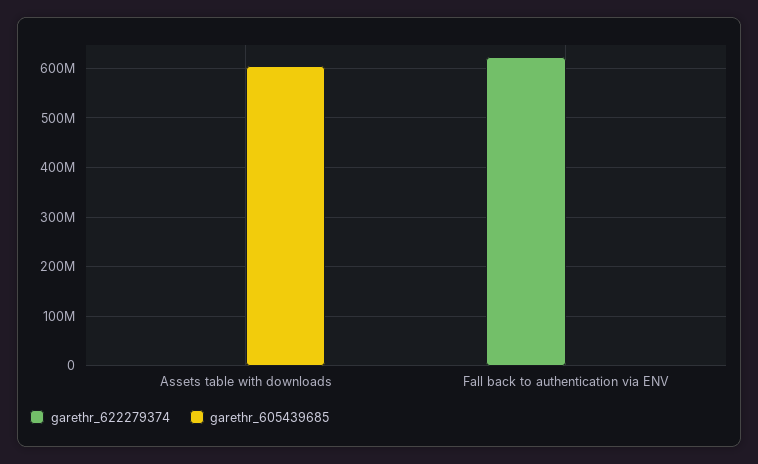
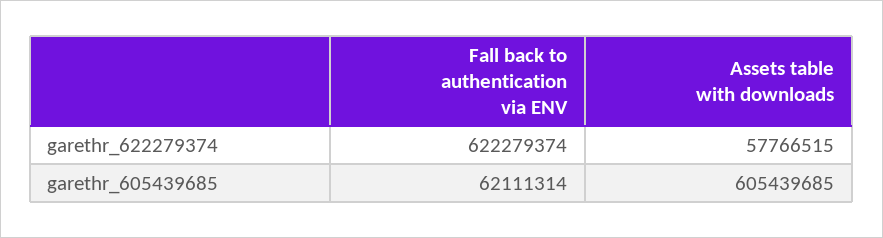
  {
    "garethr_622279374": {
-     "Assets table with downloads": 0,
+     "Assets table with downloads": 57766515,
      "Fall back to authentication via ENV": 622279374
    },
    "garethr_605439685": {
      "Assets table with downloads": 605439685,
-     "Fall back to authentication via ENV": 0
+     "Fall back to authentication via ENV": 62111314
    }
  }

